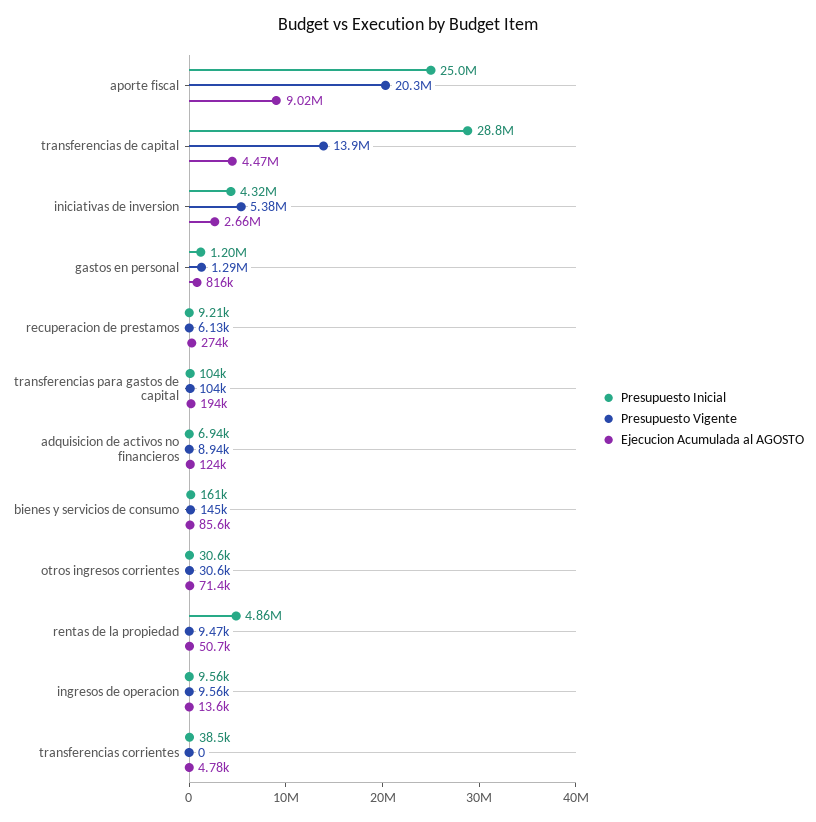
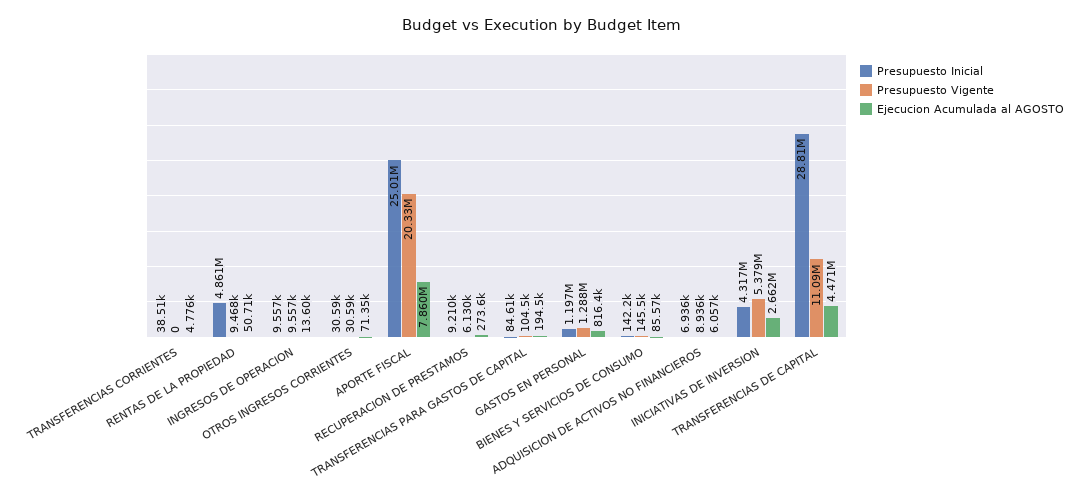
  {
    "Presupuesto Inicial": {
      "aporte fiscal": 25010000,
      "transferencias de capital": 28810000,
      "iniciativas de inversion": 4317000,
      "gastos en personal": 1197000,
      "recuperacion de prestamos": 9210,
-     "transferencias para gastos de capital": 104000,
+     "transferencias para gastos de capital": 84610,
      "adquisicion de activos no financieros": 6936,
-     "bienes y servicios de consumo": 161000,
+     "bienes y servicios de consumo": 142200,
      "otros ingresos corrientes": 30590,
      "rentas de la propiedad": 4861000,
      "ingresos de operacion": 9557,
      "transferencias corrientes": 38510
    },
    "Presupuesto Vigente": {
      "aporte fiscal": 20330000,
-     "transferencias de capital": 13900000,
+     "transferencias de capital": 11090000,
      "iniciativas de inversion": 5379000,
      "gastos en personal": 1288000,
      "recuperacion de prestamos": 6130,
      "transferencias para gastos de capital": 104500,
      "adquisicion de activos no financieros": 8936,
      "bienes y servicios de consumo": 145500,
      "otros ingresos corrientes": 30590,
      "rentas de la propiedad": 9468,
      "ingresos de operacion": 9557,
      "transferencias corrientes": 0
    },
    "Ejecucion Acumulada al AGOSTO": {
-     "aporte fiscal": 9020000,
+     "aporte fiscal": 7860000,
      "transferencias de capital": 4471000,
      "iniciativas de inversion": 2662000,
      "gastos en personal": 816400,
      "recuperacion de prestamos": 273600,
      "transferencias para gastos de capital": 194500,
-     "adquisicion de activos no financieros": 124000,
+     "adquisicion de activos no financieros": 6057,
      "bienes y servicios de consumo": 85570,
      "otros ingresos corrientes": 71350,
      "rentas de la propiedad": 50710,
      "ingresos de operacion": 13600,
      "transferencias corrientes": 4776
    }
  }

